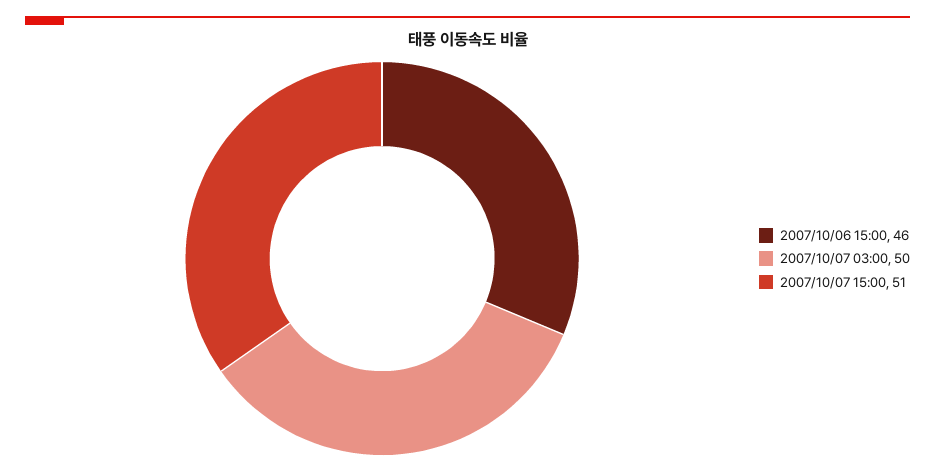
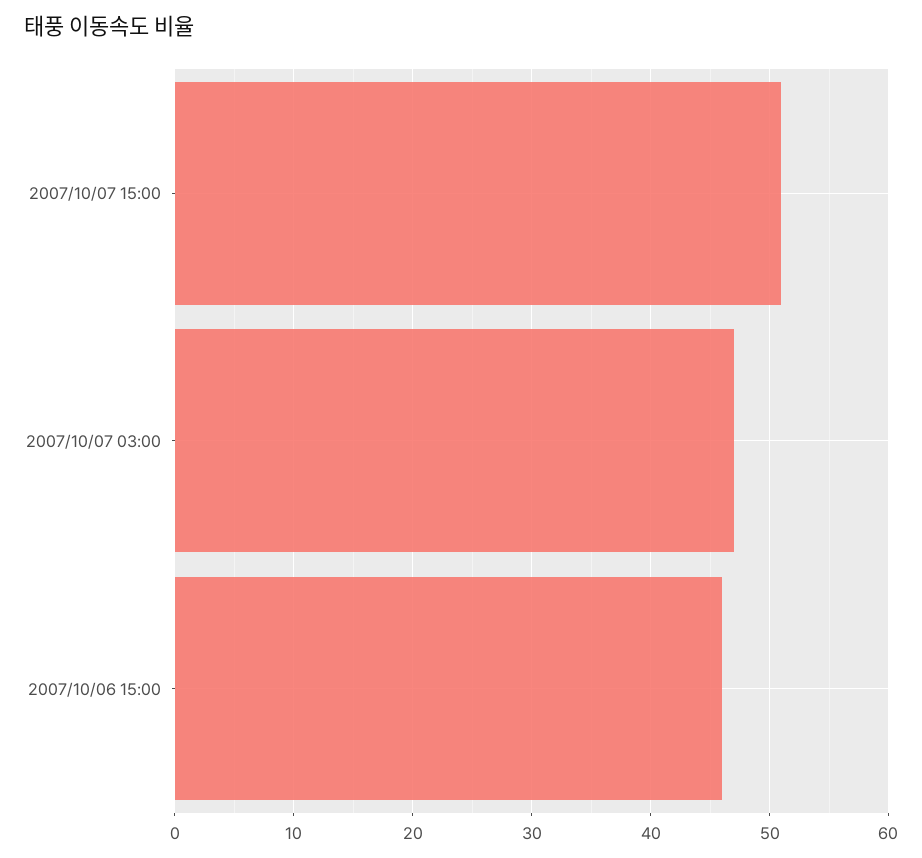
  {
    "2007/10/06 15:00": 46,
-   "2007/10/07 03:00": 50,
+   "2007/10/07 03:00": 47,
    "2007/10/07 15:00": 51
  }

